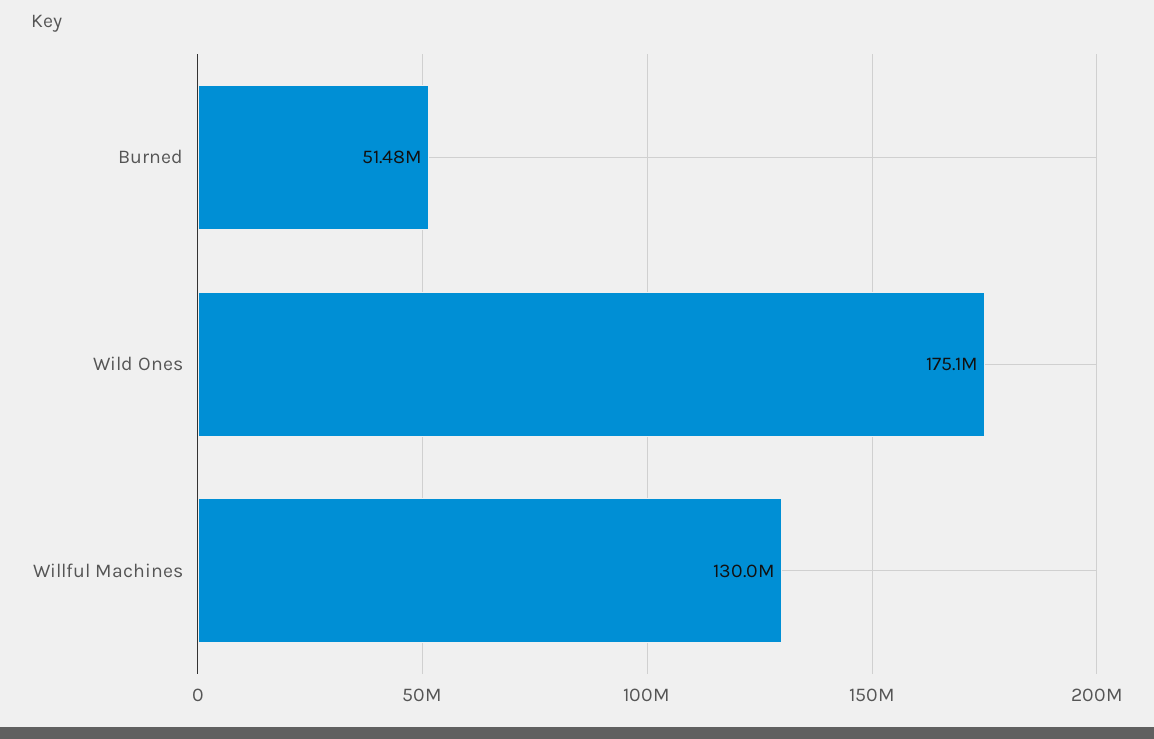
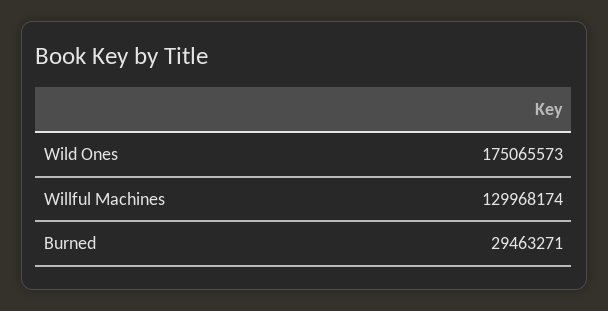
  {
-   "Burned": 51480000,
+   "Burned": 29463271,
    "Wild Ones": 175065573,
    "Willful Machines": 129968174
  }

